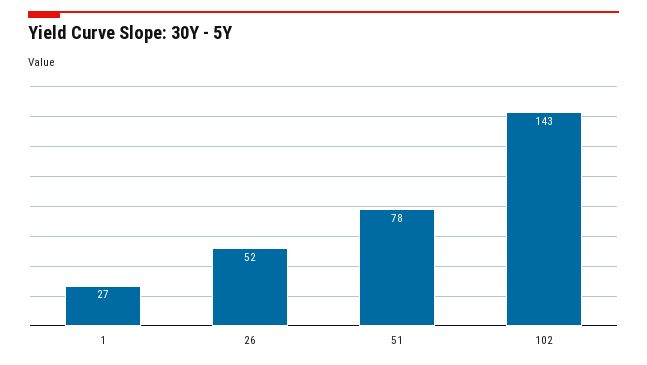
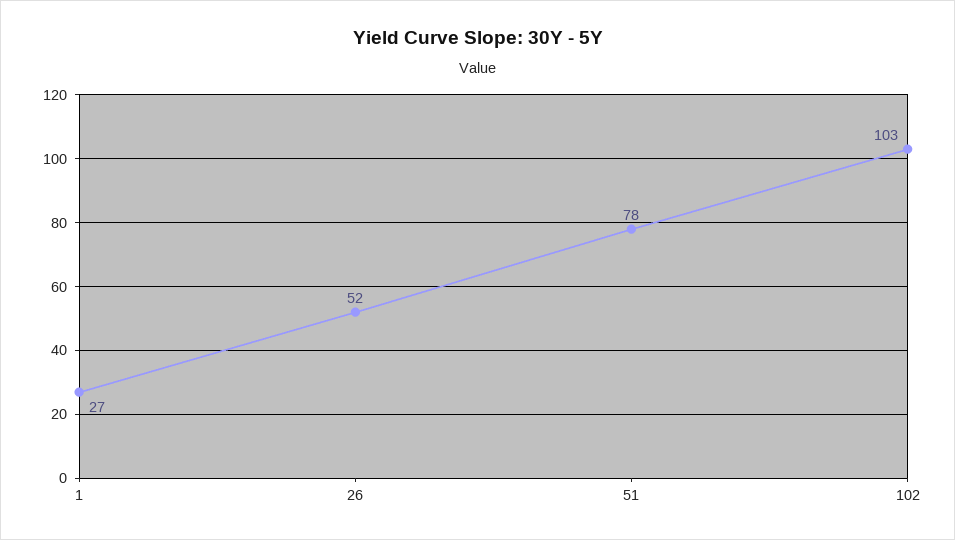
  {
    "1": 27,
    "26": 52,
    "51": 78,
-   "102": 143
+   "102": 103
  }

